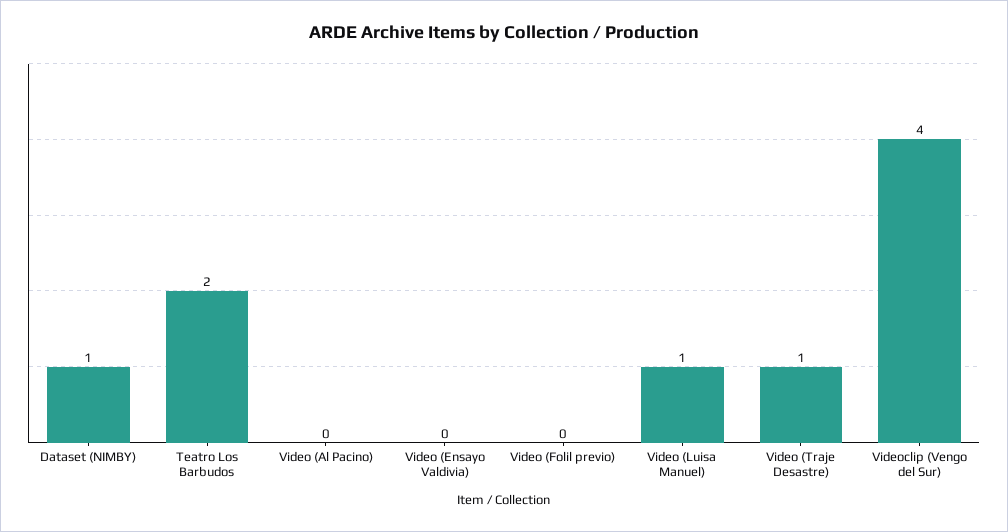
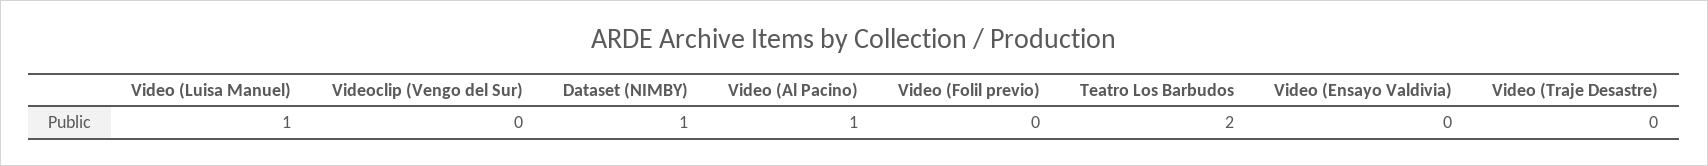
  {
    "Dataset (NIMBY)": 1,
    "Teatro Los Barbudos": 2,
-   "Video (Al Pacino)": 0,
+   "Video (Al Pacino)": 1,
    "Video (Ensayo Valdivia)": 0,
    "Video (Folil previo)": 0,
    "Video (Luisa Manuel)": 1,
-   "Video (Traje Desastre)": 1,
+   "Video (Traje Desastre)": 0,
-   "Videoclip (Vengo del Sur)": 4
+   "Videoclip (Vengo del Sur)": 0
  }

